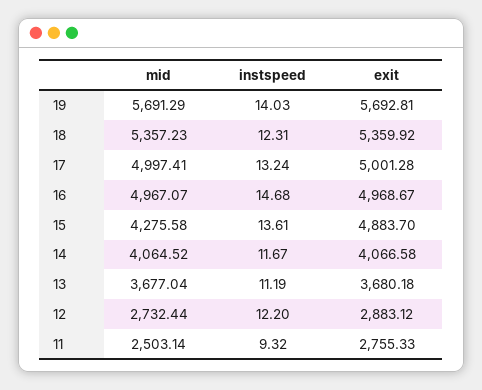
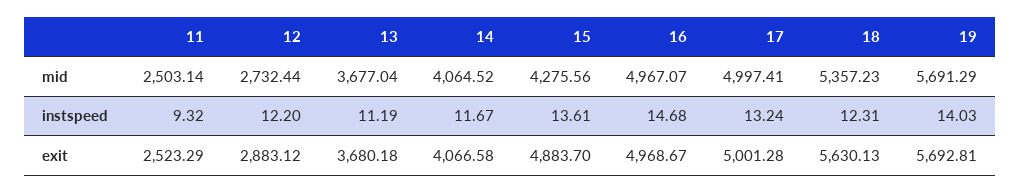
  {
    "mid": {
      "19": 5691.29,
      "18": 5357.23,
      "17": 4997.41,
      "16": 4967.07,
-     "15": 4275.58,
+     "15": 4275.56,
      "14": 4064.52,
      "13": 3677.04,
      "12": 2732.44,
      "11": 2503.14
    },
    "instspeed": {
      "19": 14.03,
      "18": 12.31,
      "17": 13.24,
      "16": 14.68,
      "15": 13.61,
      "14": 11.67,
      "13": 11.19,
      "12": 12.2,
      "11": 9.32
    },
    "exit": {
      "19": 5692.81,
-     "18": 5359.92,
+     "18": 5630.13,
      "17": 5001.28,
      "16": 4968.67,
      "15": 4883.7,
      "14": 4066.58,
      "13": 3680.18,
      "12": 2883.12,
-     "11": 2755.33
+     "11": 2523.29
    }
  }

